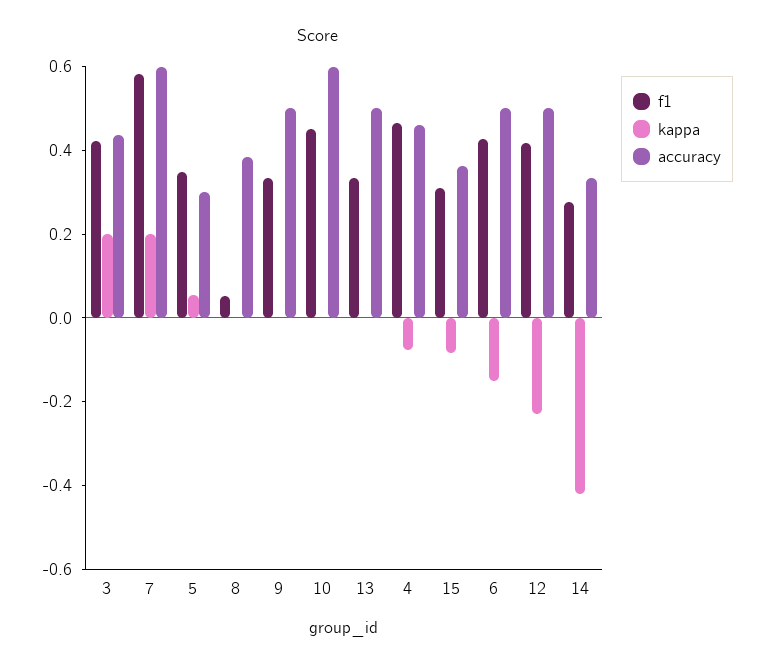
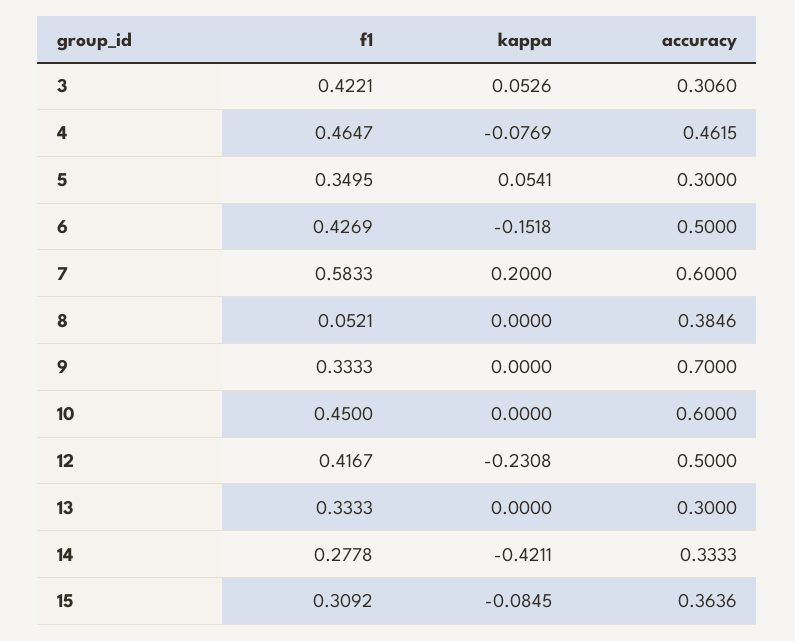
  {
    "f1": {
      "3": 0.4221,
      "7": 0.5833,
      "5": 0.3495,
      "8": 0.0521,
      "9": 0.3333,
      "10": 0.45,
      "13": 0.3333,
      "4": 0.4647,
      "15": 0.3092,
      "6": 0.4269,
      "12": 0.4167,
      "14": 0.2778
    },
    "kappa": {
-     "3": 0.2,
+     "3": 0.0526,
      "7": 0.2,
      "5": 0.0541,
      "8": 0,
      "9": 0,
      "10": 0,
      "13": 0,
      "4": -0.0769,
      "15": -0.0845,
      "6": -0.1518,
      "12": -0.2308,
      "14": -0.4211
    },
    "accuracy": {
-     "3": 0.45,
+     "3": 0.306,
      "7": 0.6,
      "5": 0.3,
      "8": 0.3846,
-     "9": 0.5,
+     "9": 0.7,
      "10": 0.6,
-     "13": 0.5,
+     "13": 0.3,
      "4": 0.4615,
      "15": 0.3636,
      "6": 0.5,
      "12": 0.5,
      "14": 0.3333
    }
  }

